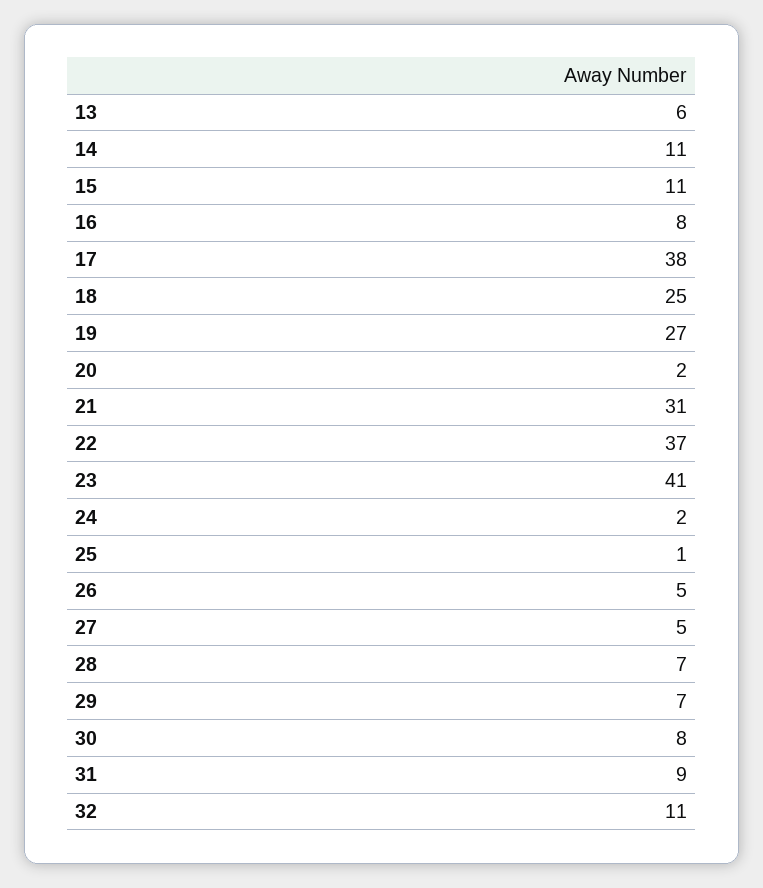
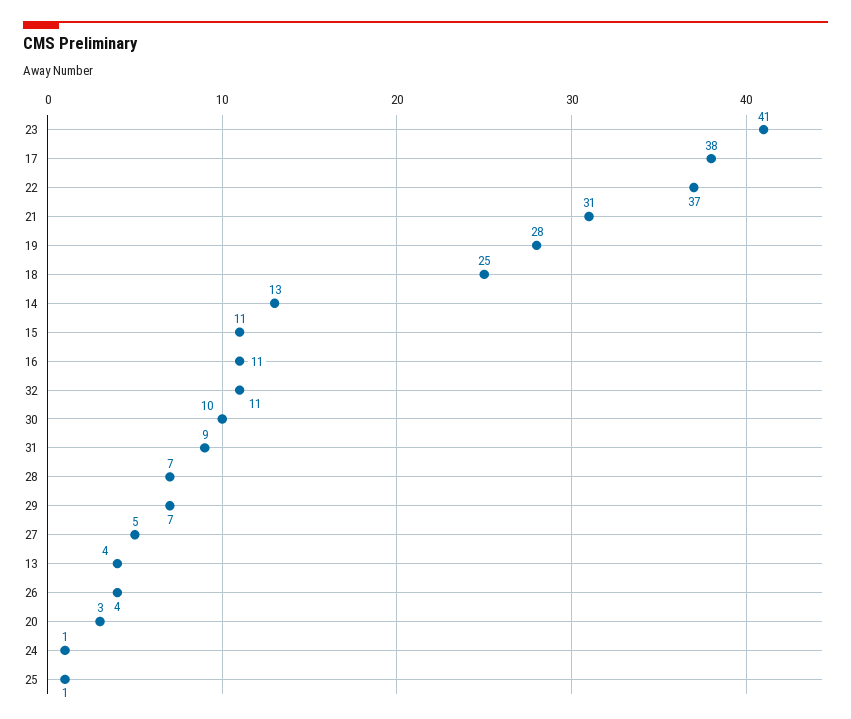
  {
-   "13": 6,
+   "13": 4,
-   "14": 11,
+   "14": 13,
    "15": 11,
-   "16": 8,
+   "16": 11,
    "17": 38,
    "18": 25,
-   "19": 27,
+   "19": 28,
-   "20": 2,
+   "20": 3,
    "21": 31,
    "22": 37,
    "23": 41,
-   "24": 2,
+   "24": 1,
    "25": 1,
-   "26": 5,
+   "26": 4,
    "27": 5,
    "28": 7,
    "29": 7,
-   "30": 8,
+   "30": 10,
    "31": 9,
    "32": 11
  }

